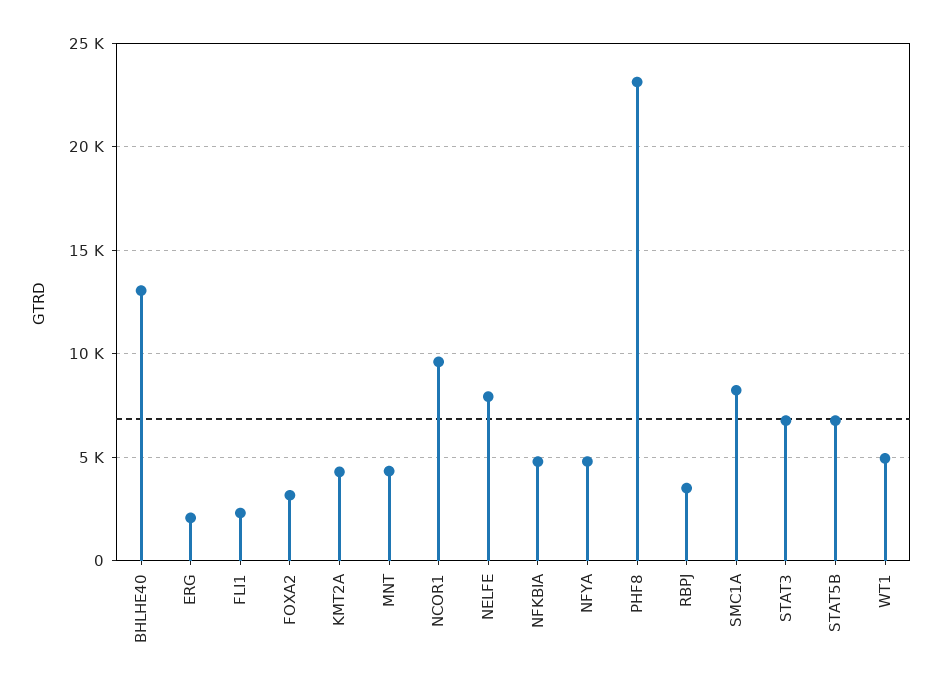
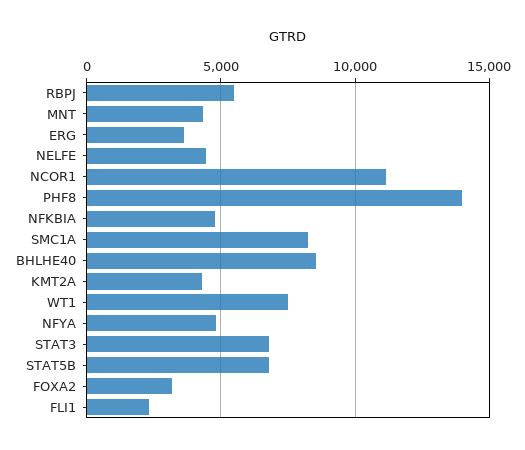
  {
-   "BHLHE40": 13000,
+   "BHLHE40": 8500,
-   "ERG": 2000,
+   "ERG": 3500,
    "FLI1": 2500,
    "FOXA2": 3000,
    "KMT2A": 4500,
    "MNT": 4500,
-   "NCOR1": 9500,
+   "NCOR1": 11000,
-   "NELFE": 8000,
+   "NELFE": 4500,
    "NFKBIA": 5000,
    "NFYA": 5000,
-   "PHF8": 23000,
+   "PHF8": 14000,
-   "RBPJ": 3500,
+   "RBPJ": 5500,
    "SMC1A": 8000,
    "STAT3": 7000,
    "STAT5B": 7000,
-   "WT1": 5000
+   "WT1": 7500
  }

